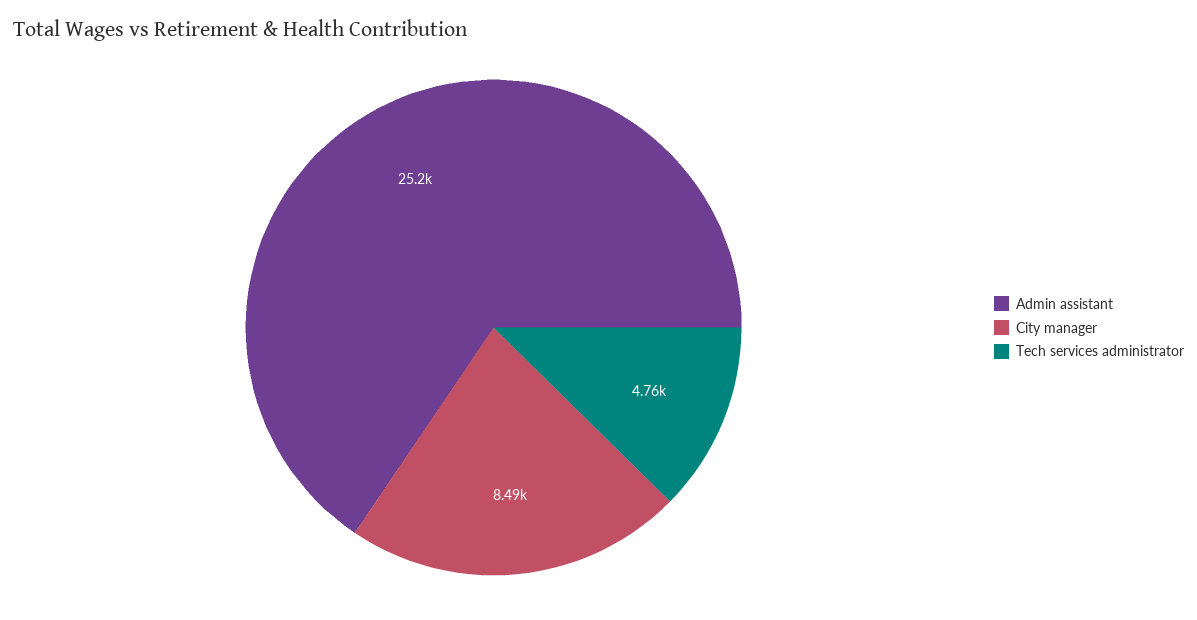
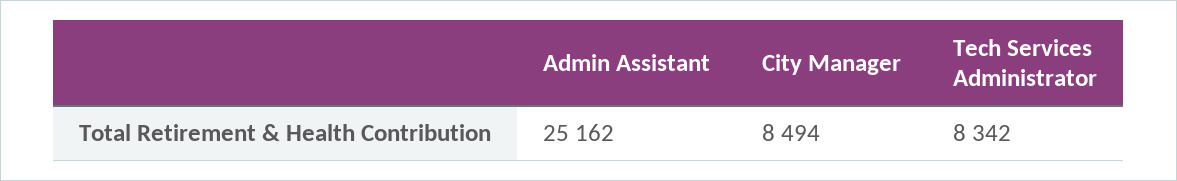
  {
    "Admin assistant": 25162,
    "City manager": 8494,
-   "Tech services administrator": 4760
+   "Tech services administrator": 8342
  }

